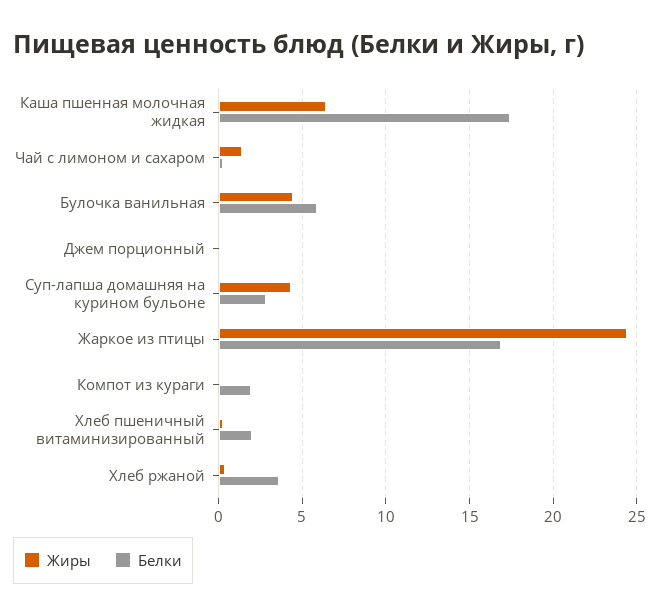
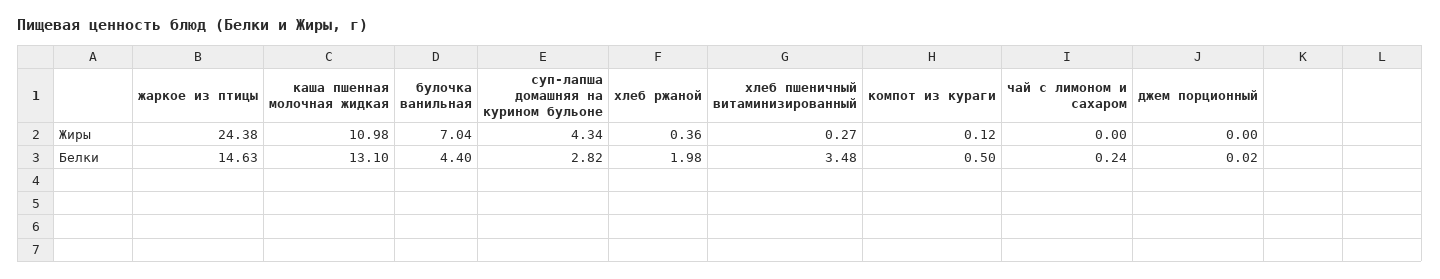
  {
    "Жиры": {
-     "Каша пшенная молочная жидкая": 6.5,
+     "Каша пшенная молочная жидкая": 10.98,
-     "Чай с лимоном и сахаром": 1.5,
+     "Чай с лимоном и сахаром": 0,
-     "Булочка ванильная": 4.5,
+     "Булочка ванильная": 7.04,
      "Джем порционный": 0,
      "Суп-лапша домашняя на курином бульоне": 4.34,
      "Жаркое из птицы": 24.38,
      "Компот из кураги": 0.12,
      "Хлеб пшеничный витаминизированный": 0.27,
      "Хлеб ржаной": 0.36
    },
    "Белки": {
-     "Каша пшенная молочная жидкая": 17.5,
+     "Каша пшенная молочная жидкая": 13.1,
      "Чай с лимоном и сахаром": 0.24,
-     "Булочка ванильная": 6,
+     "Булочка ванильная": 4.4,
      "Джем порционный": 0.02,
      "Суп-лапша домашняя на курином бульоне": 2.82,
-     "Жаркое из птицы": 17,
+     "Жаркое из птицы": 14.63,
-     "Компот из кураги": 2,
+     "Компот из кураги": 0.5,
-     "Хлеб пшеничный витаминизированный": 2,
+     "Хлеб пшеничный витаминизированный": 3.48,
-     "Хлеб ржаной": 3.5
+     "Хлеб ржаной": 1.98
    }
  }

